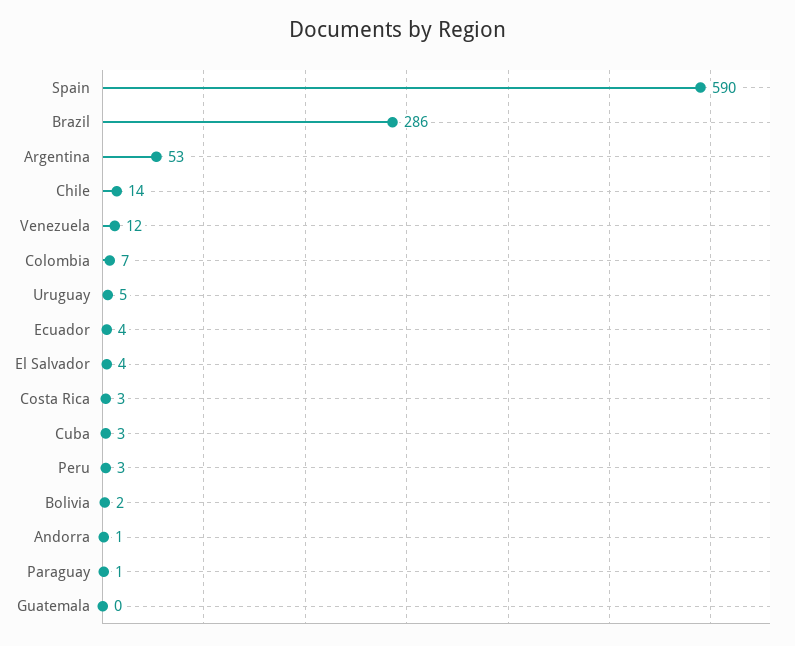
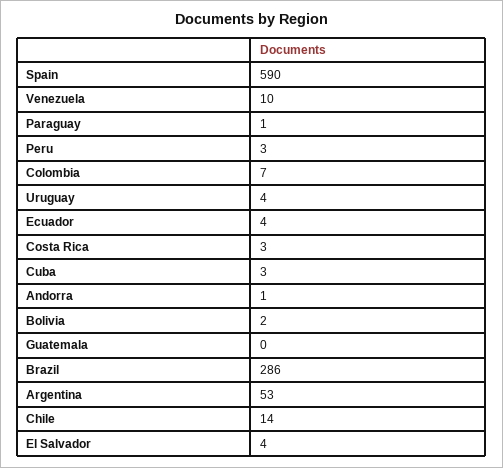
  {
    "Spain": 590,
    "Brazil": 286,
    "Argentina": 53,
    "Chile": 14,
-   "Venezuela": 12,
+   "Venezuela": 10,
    "Colombia": 7,
-   "Uruguay": 5,
+   "Uruguay": 4,
    "Ecuador": 4,
    "El Salvador": 4,
    "Costa Rica": 3,
    "Cuba": 3,
    "Peru": 3,
    "Bolivia": 2,
    "Andorra": 1,
    "Paraguay": 1,
    "Guatemala": 0
  }

